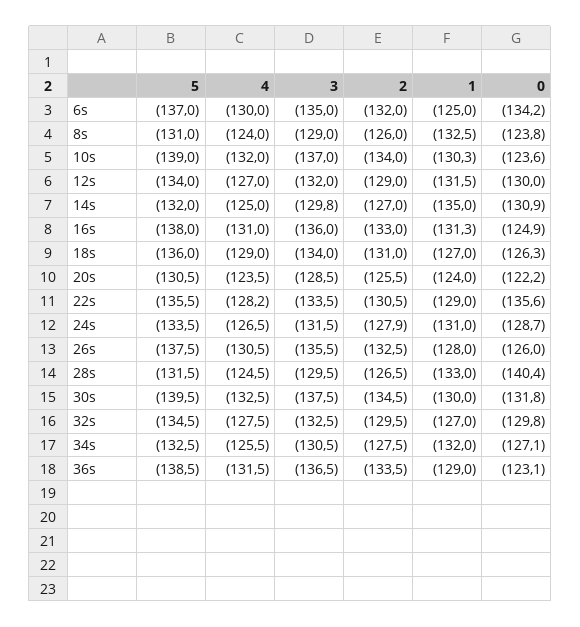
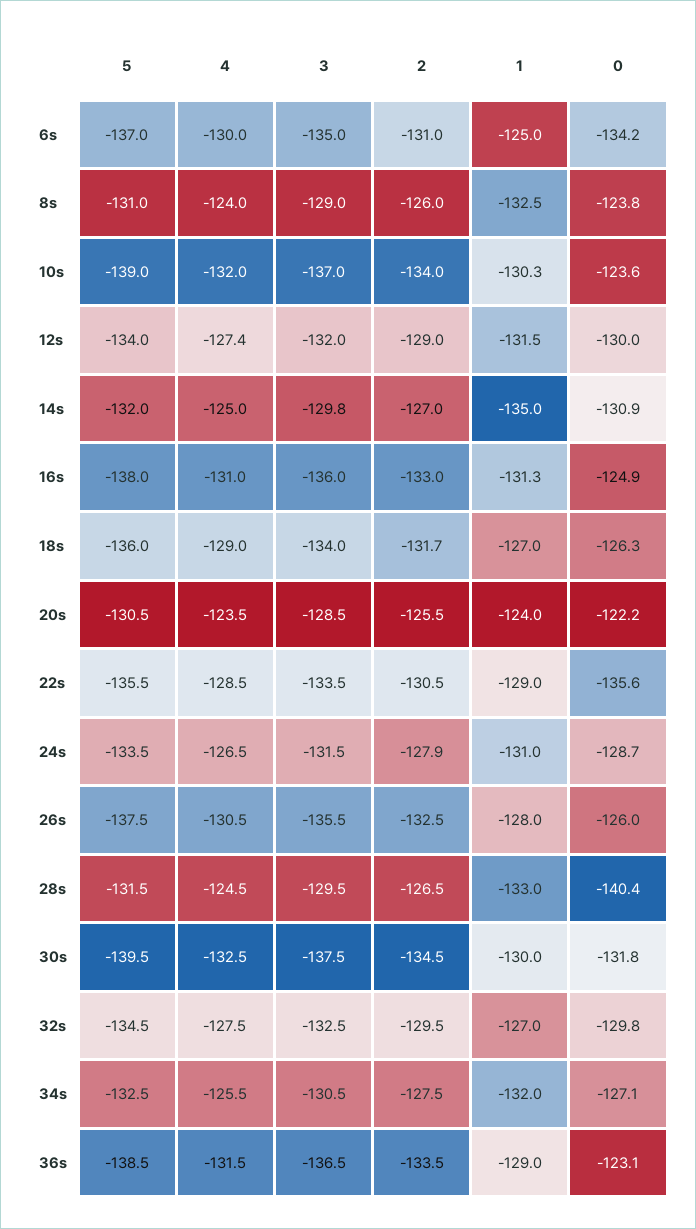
  {
    "5": {
      "6s": -137,
      "8s": -131,
      "10s": -139,
      "12s": -134,
      "14s": -132,
      "16s": -138,
      "18s": -136,
      "20s": -130.5,
      "22s": -135.5,
      "24s": -133.5,
      "26s": -137.5,
      "28s": -131.5,
      "30s": -139.5,
      "32s": -134.5,
      "34s": -132.5,
      "36s": -138.5
    },
    "4": {
      "6s": -130,
      "8s": -124,
      "10s": -132,
-     "12s": -127,
+     "12s": -127.4,
      "14s": -125,
      "16s": -131,
      "18s": -129,
      "20s": -123.5,
-     "22s": -128.2,
+     "22s": -128.5,
      "24s": -126.5,
      "26s": -130.5,
      "28s": -124.5,
      "30s": -132.5,
      "32s": -127.5,
      "34s": -125.5,
      "36s": -131.5
    },
    "3": {
      "6s": -135,
      "8s": -129,
      "10s": -137,
      "12s": -132,
      "14s": -129.8,
      "16s": -136,
      "18s": -134,
      "20s": -128.5,
      "22s": -133.5,
      "24s": -131.5,
      "26s": -135.5,
      "28s": -129.5,
      "30s": -137.5,
      "32s": -132.5,
      "34s": -130.5,
      "36s": -136.5
    },
    "2": {
-     "6s": -132,
+     "6s": -131,
      "8s": -126,
      "10s": -134,
      "12s": -129,
      "14s": -127,
      "16s": -133,
-     "18s": -131,
+     "18s": -131.7,
      "20s": -125.5,
      "22s": -130.5,
      "24s": -127.9,
      "26s": -132.5,
      "28s": -126.5,
      "30s": -134.5,
      "32s": -129.5,
      "34s": -127.5,
      "36s": -133.5
    },
    "1": {
      "6s": -125,
      "8s": -132.5,
      "10s": -130.3,
      "12s": -131.5,
      "14s": -135,
      "16s": -131.3,
      "18s": -127,
      "20s": -124,
      "22s": -129,
      "24s": -131,
      "26s": -128,
      "28s": -133,
      "30s": -130,
      "32s": -127,
      "34s": -132,
      "36s": -129
    },
    "0": {
      "6s": -134.2,
      "8s": -123.8,
      "10s": -123.6,
      "12s": -130,
      "14s": -130.9,
      "16s": -124.9,
      "18s": -126.3,
      "20s": -122.2,
      "22s": -135.6,
      "24s": -128.7,
      "26s": -126,
      "28s": -140.4,
      "30s": -131.8,
      "32s": -129.8,
      "34s": -127.1,
      "36s": -123.1
    }
  }

